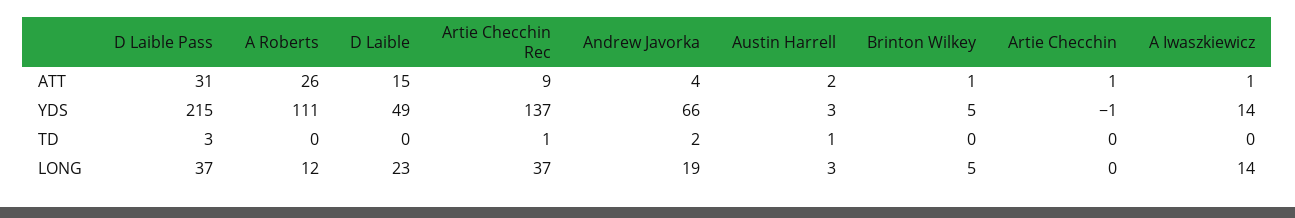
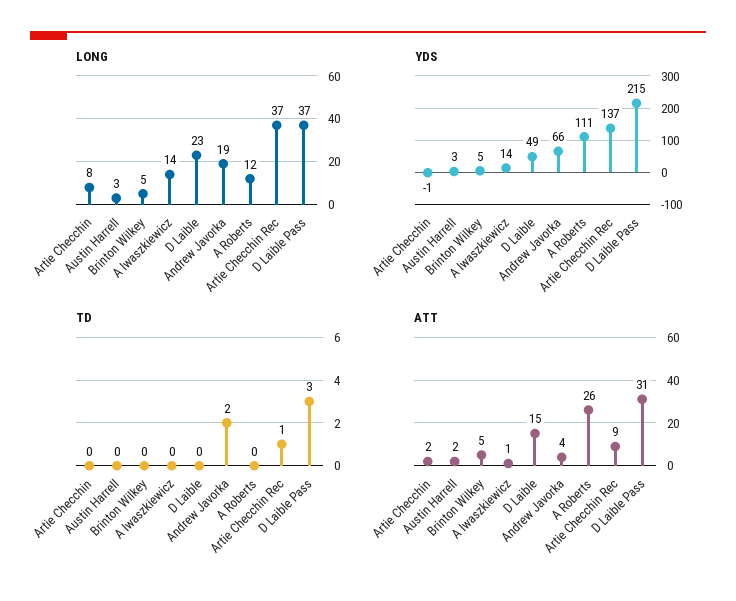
  {
    "ATT": {
      "D Laible Pass": 31,
      "A Roberts": 26,
      "D Laible": 15,
      "Artie Checchin Rec": 9,
      "Andrew Javorka": 4,
      "Austin Harrell": 2,
-     "Brinton Wilkey": 1,
+     "Brinton Wilkey": 5,
-     "Artie Checchin": 1,
+     "Artie Checchin": 2,
      "A Iwaszkiewicz": 1
    },
    "YDS": {
      "D Laible Pass": 215,
      "A Roberts": 111,
      "D Laible": 49,
      "Artie Checchin Rec": 137,
      "Andrew Javorka": 66,
      "Austin Harrell": 3,
      "Brinton Wilkey": 5,
      "Artie Checchin": -1,
      "A Iwaszkiewicz": 14
    },
    "TD": {
      "D Laible Pass": 3,
      "A Roberts": 0,
      "D Laible": 0,
      "Artie Checchin Rec": 1,
      "Andrew Javorka": 2,
-     "Austin Harrell": 1,
+     "Austin Harrell": 0,
      "Brinton Wilkey": 0,
      "Artie Checchin": 0,
      "A Iwaszkiewicz": 0
    },
    "LONG": {
      "D Laible Pass": 37,
      "A Roberts": 12,
      "D Laible": 23,
      "Artie Checchin Rec": 37,
      "Andrew Javorka": 19,
      "Austin Harrell": 3,
      "Brinton Wilkey": 5,
-     "Artie Checchin": 0,
+     "Artie Checchin": 8,
      "A Iwaszkiewicz": 14
    }
  }

